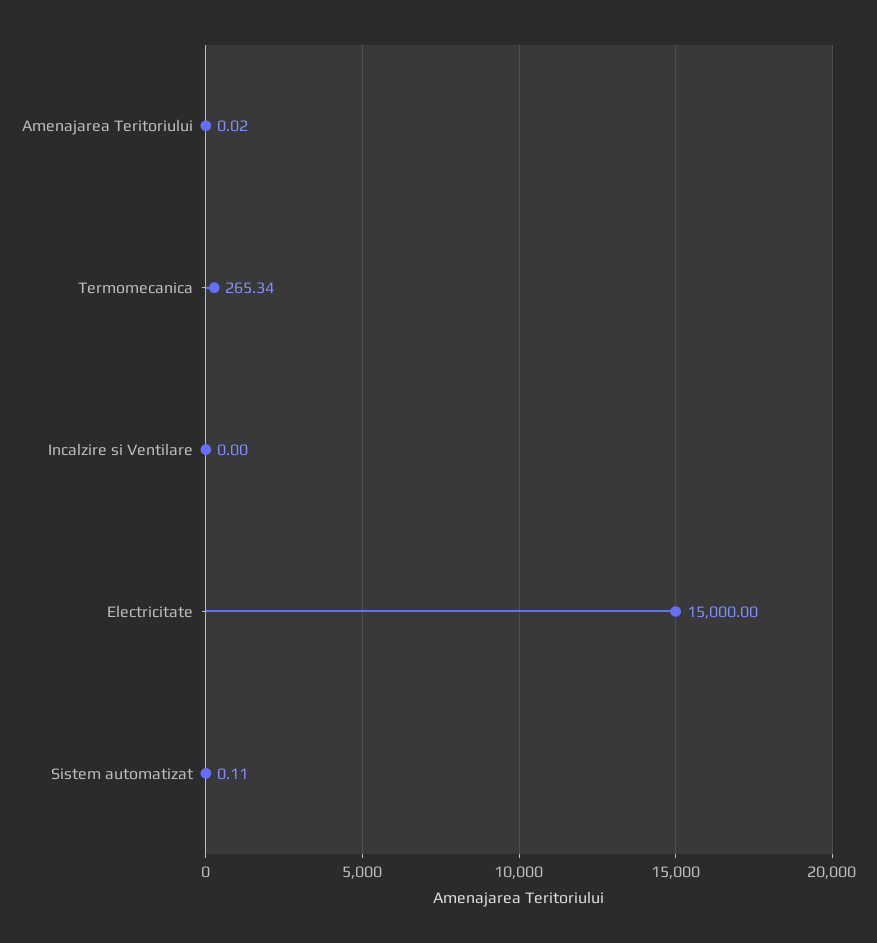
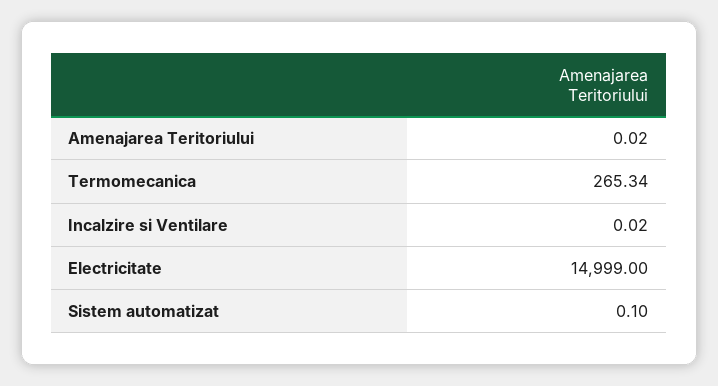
  {
    "Amenajarea Teritoriului": 0.02,
    "Termomecanica": 265.34,
-   "Incalzire si Ventilare": 0,
+   "Incalzire si Ventilare": 0.02,
-   "Electricitate": 15000,
+   "Electricitate": 14999,
-   "Sistem automatizat": 0.11
+   "Sistem automatizat": 0.1
  }

